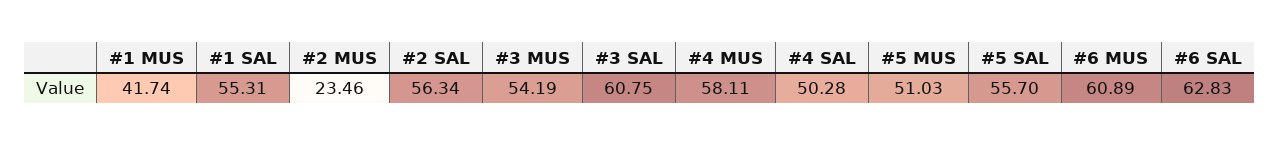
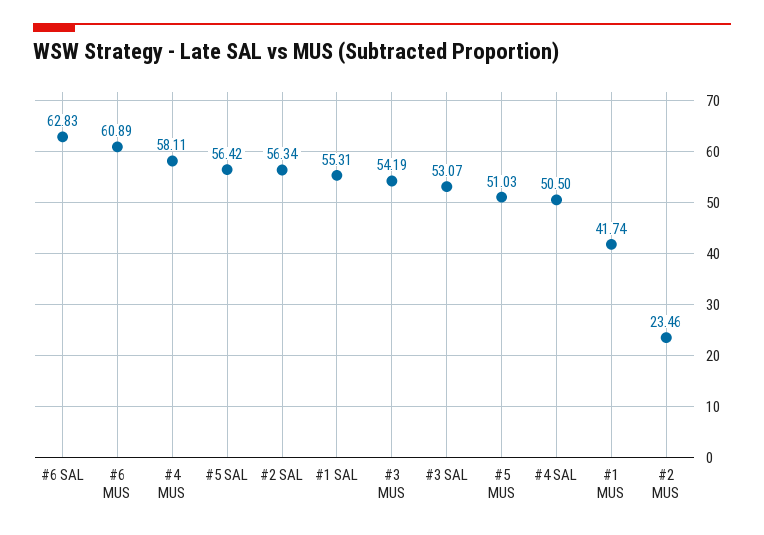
  {
    "#1 MUS": 41.74,
    "#1 SAL": 55.31,
    "#2 MUS": 23.46,
    "#2 SAL": 56.34,
    "#3 MUS": 54.19,
-   "#3 SAL": 60.75,
+   "#3 SAL": 53.07,
    "#4 MUS": 58.11,
-   "#4 SAL": 50.28,
+   "#4 SAL": 50.5,
    "#5 MUS": 51.03,
-   "#5 SAL": 55.7,
+   "#5 SAL": 56.42,
    "#6 MUS": 60.89,
    "#6 SAL": 62.83
  }

